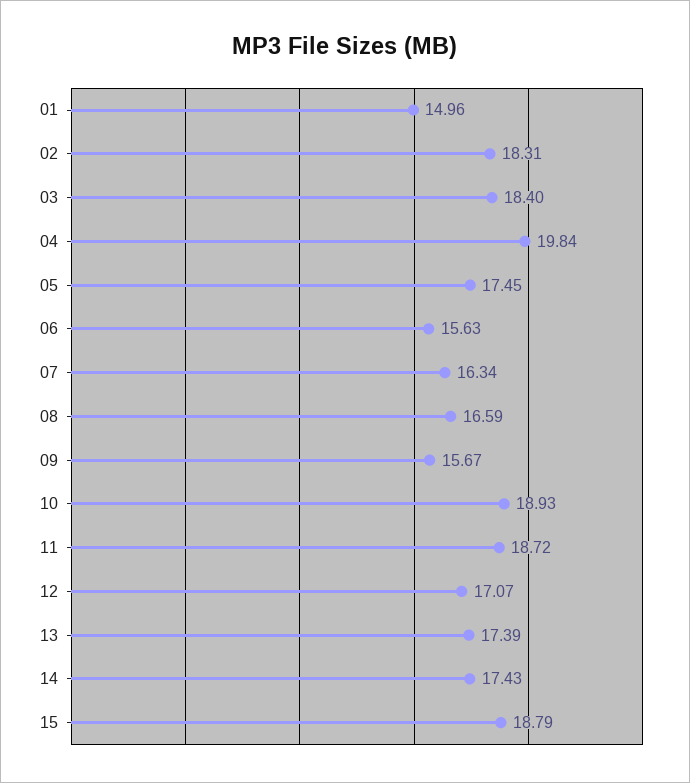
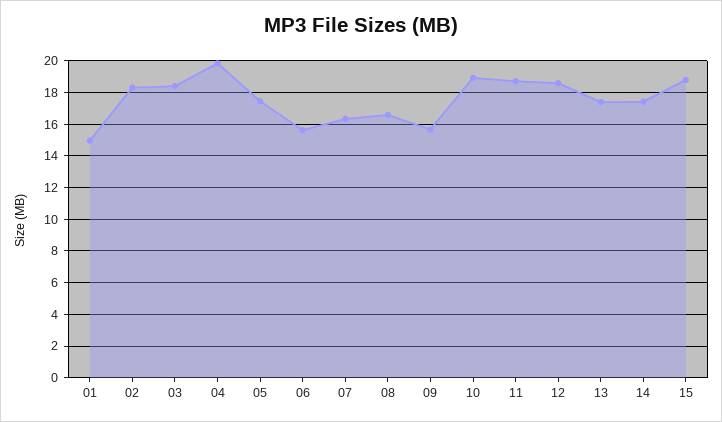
  {
    "01": 14.96,
    "02": 18.31,
    "03": 18.4,
    "04": 19.84,
    "05": 17.45,
    "06": 15.63,
    "07": 16.34,
    "08": 16.59,
    "09": 15.67,
    "10": 18.93,
    "11": 18.72,
-   "12": 17.07,
+   "12": 18.5,
    "13": 17.39,
    "14": 17.43,
    "15": 18.79
  }

